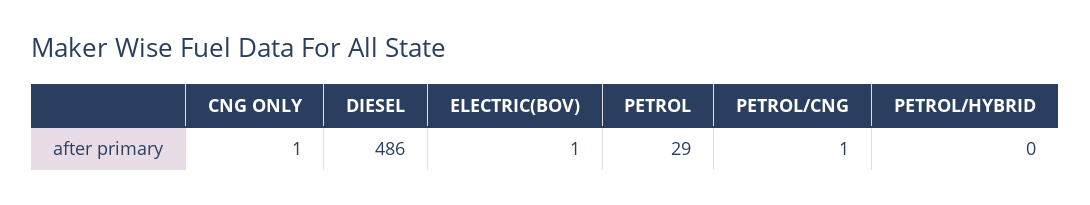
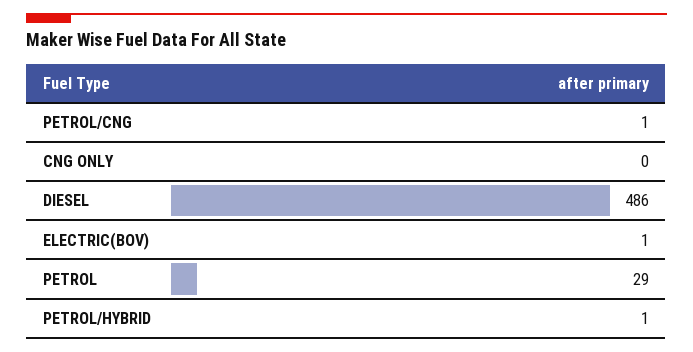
  {
-   "CNG ONLY": 1,
+   "CNG ONLY": 0,
    "DIESEL": 486,
    "ELECTRIC(BOV)": 1,
    "PETROL": 29,
    "PETROL/CNG": 1,
-   "PETROL/HYBRID": 0
+   "PETROL/HYBRID": 1
  }

